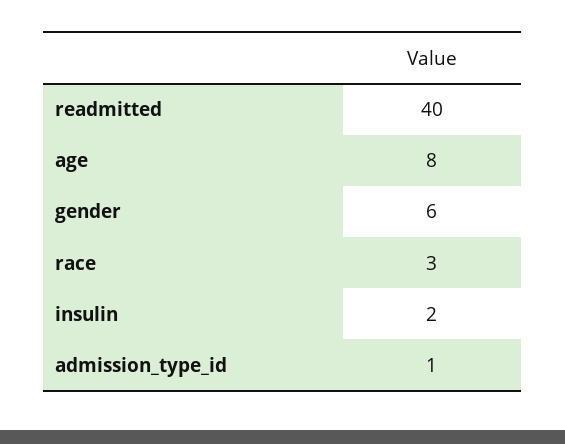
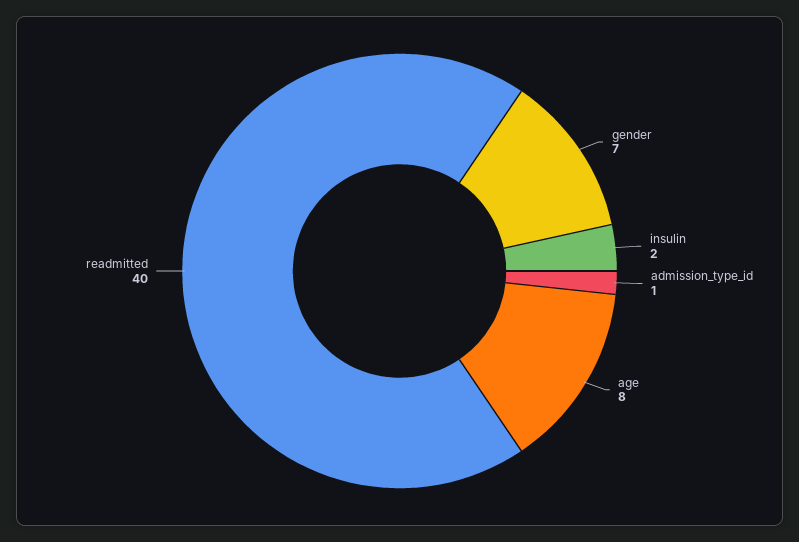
  {
    "readmitted": 40,
    "age": 8,
-   "gender": 6,
+   "gender": 7,
-   "race": 3,
    "insulin": 2,
    "admission_type_id": 1
  }

